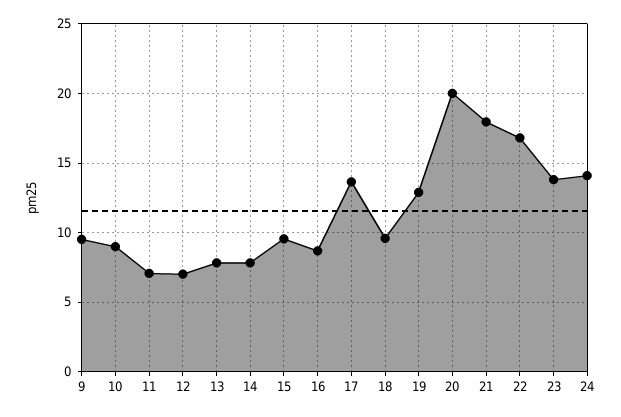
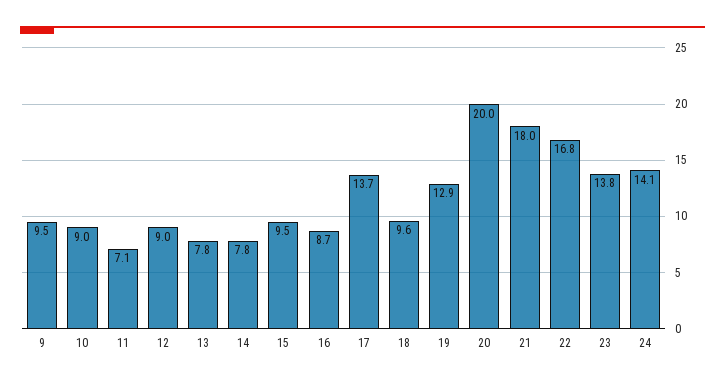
  {
    "9": 9.5,
    "10": 9,
    "11": 7.1,
-   "12": 7,
+   "12": 9,
    "13": 7.8,
    "14": 7.8,
    "15": 9.5,
    "16": 8.7,
    "17": 13.7,
    "18": 9.6,
    "19": 12.9,
    "20": 20,
    "21": 18,
    "22": 16.8,
    "23": 13.8,
    "24": 14.1
  }

